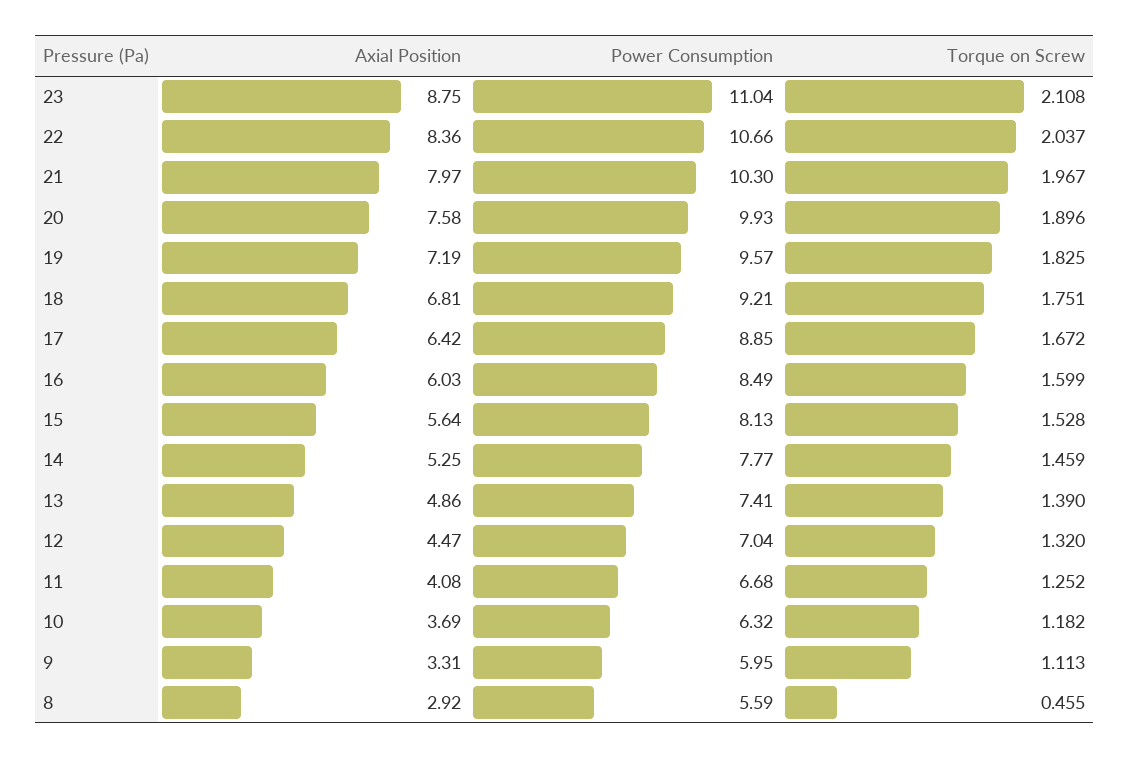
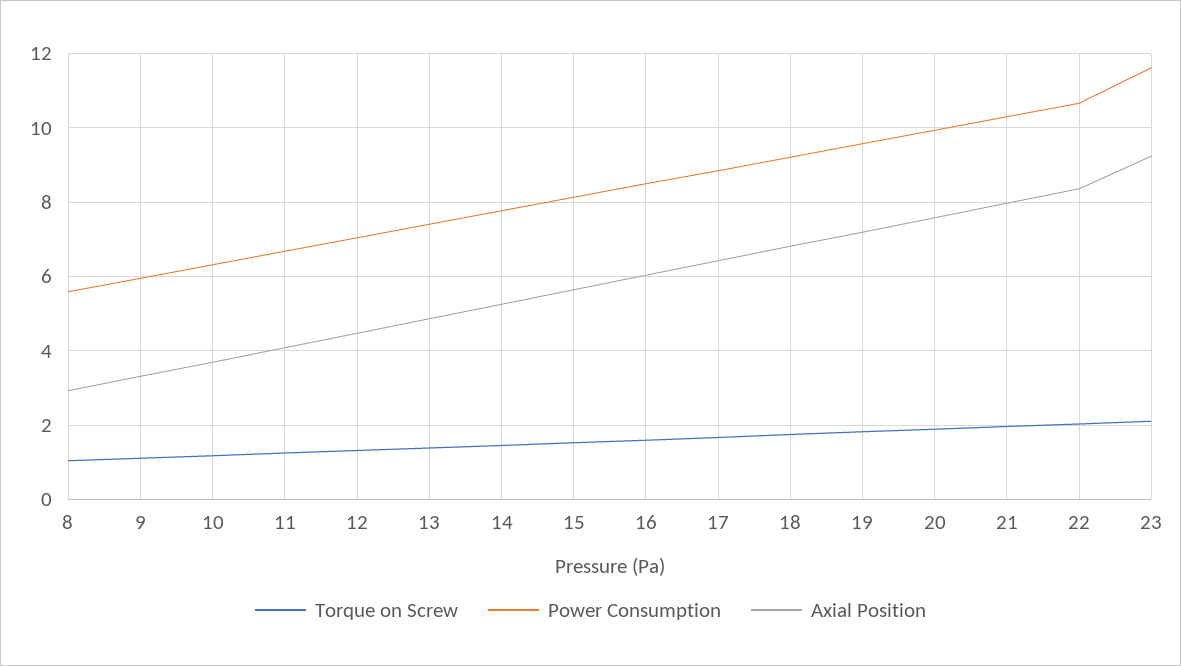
  {
    "Axial Position": {
-     "23": 8.75,
+     "23": 9.2,
      "22": 8.36,
      "21": 7.97,
      "20": 7.58,
      "19": 7.19,
      "18": 6.81,
      "17": 6.42,
      "16": 6.03,
      "15": 5.64,
      "14": 5.25,
      "13": 4.86,
      "12": 4.47,
      "11": 4.08,
      "10": 3.69,
      "9": 3.31,
      "8": 2.92
    },
    "Power Consumption": {
-     "23": 11.04,
+     "23": 11.6,
      "22": 10.66,
      "21": 10.3,
      "20": 9.93,
      "19": 9.57,
      "18": 9.21,
      "17": 8.85,
      "16": 8.49,
      "15": 8.13,
      "14": 7.77,
      "13": 7.41,
      "12": 7.04,
      "11": 6.68,
      "10": 6.32,
      "9": 5.95,
      "8": 5.59
    },
    "Torque on Screw": {
      "23": 2.108,
      "22": 2.037,
      "21": 1.967,
      "20": 1.896,
      "19": 1.825,
      "18": 1.751,
      "17": 1.672,
      "16": 1.599,
      "15": 1.528,
      "14": 1.459,
      "13": 1.39,
      "12": 1.32,
      "11": 1.252,
      "10": 1.182,
      "9": 1.113,
-     "8": 0.455
+     "8": 1
    }
  }

